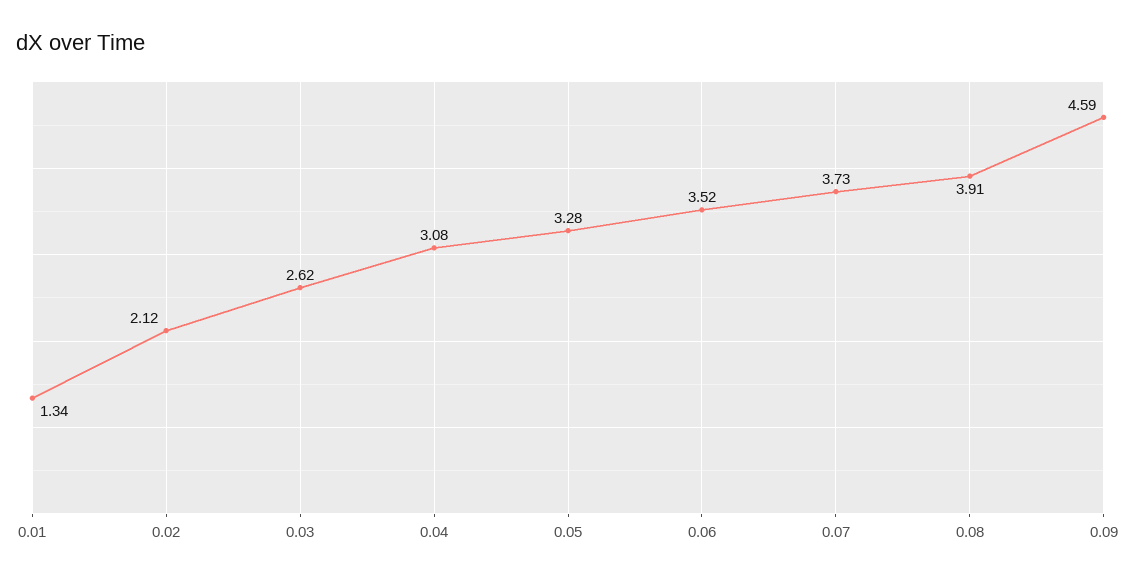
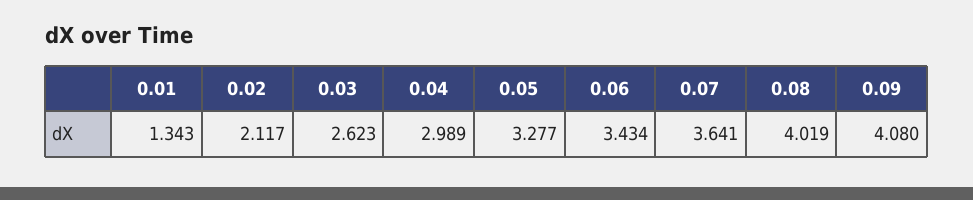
  {
    "0.01": 1.343,
    "0.02": 2.117,
    "0.03": 2.623,
-   "0.04": 3.08,
+   "0.04": 2.989,
    "0.05": 3.277,
-   "0.06": 3.52,
+   "0.06": 3.434,
-   "0.07": 3.73,
+   "0.07": 3.641,
-   "0.08": 3.91,
+   "0.08": 4.019,
-   "0.09": 4.59
+   "0.09": 4.08
  }

